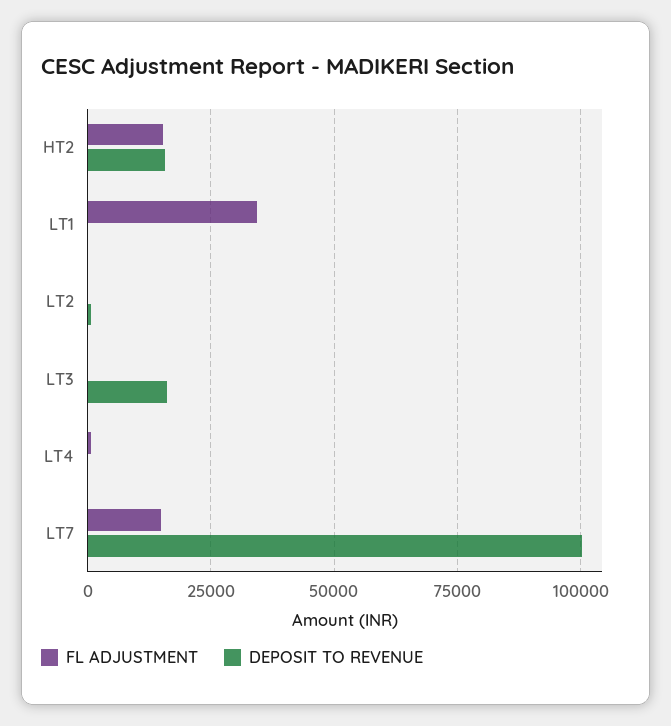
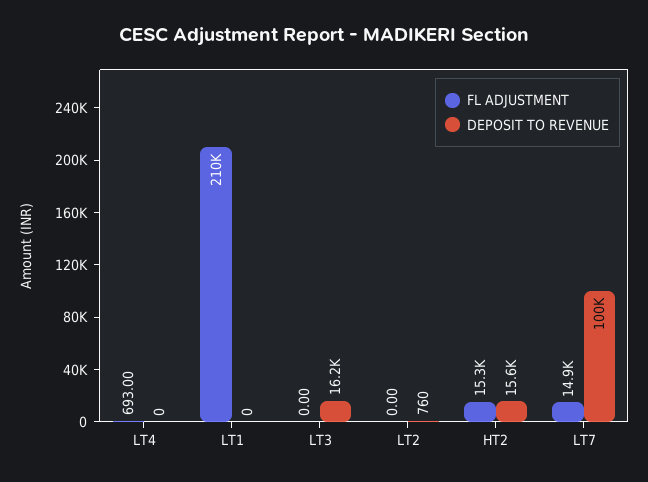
  {
    "FL ADJUSTMENT": {
      "HT2": 15300,
-     "LT1": 35000,
+     "LT1": 210000,
      "LT2": 0,
      "LT3": 0,
      "LT4": 693,
      "LT7": 14900
    },
    "DEPOSIT TO REVENUE": {
      "HT2": 15600,
      "LT1": 0,
      "LT2": 760,
      "LT3": 16200,
      "LT4": 0,
      "LT7": 100000
    }
  }

